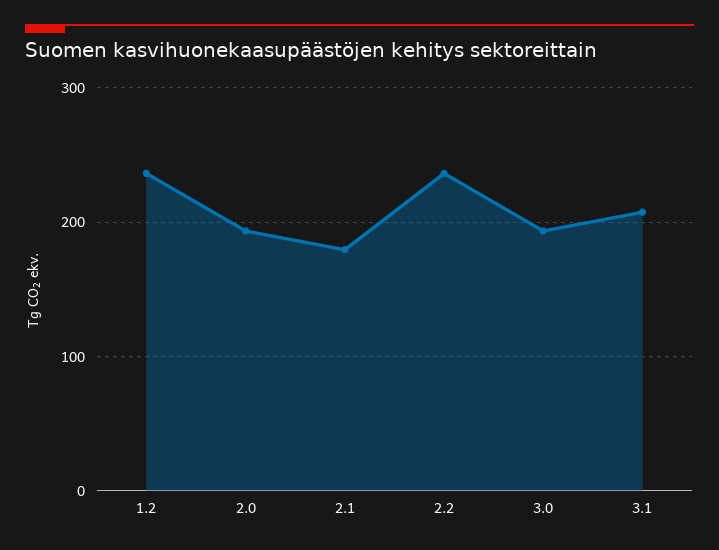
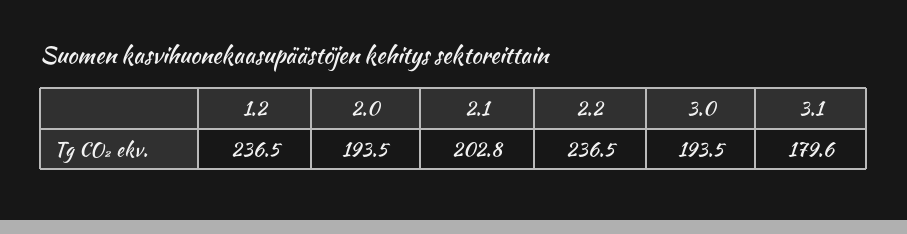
  {
    "1.2": 236.5,
    "2.0": 193.5,
-   "2.1": 180,
+   "2.1": 202.8,
    "2.2": 236.5,
    "3.0": 193.5,
-   "3.1": 210
+   "3.1": 179.6
  }

